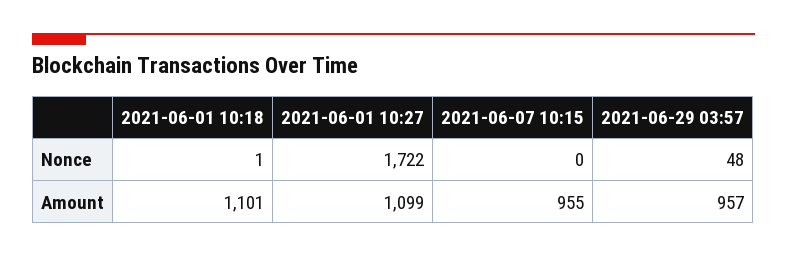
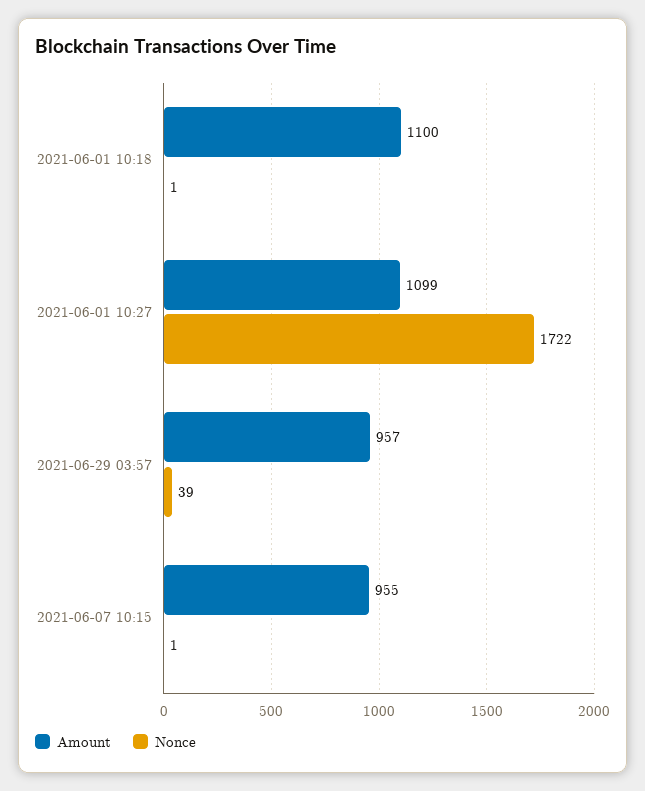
  {
    "Nonce": {
      "2021-06-01 10:18": 1,
      "2021-06-01 10:27": 1722,
-     "2021-06-07 10:15": 0,
+     "2021-06-07 10:15": 1,
-     "2021-06-29 03:57": 48
+     "2021-06-29 03:57": 39
    },
    "Amount": {
-     "2021-06-01 10:18": 1101,
+     "2021-06-01 10:18": 1100,
      "2021-06-01 10:27": 1099,
      "2021-06-07 10:15": 955,
      "2021-06-29 03:57": 957
    }
  }

